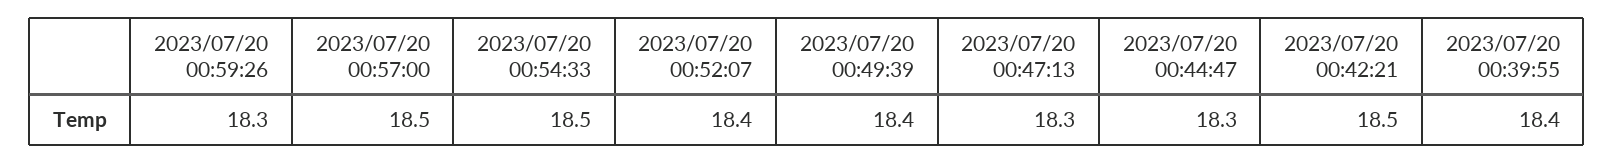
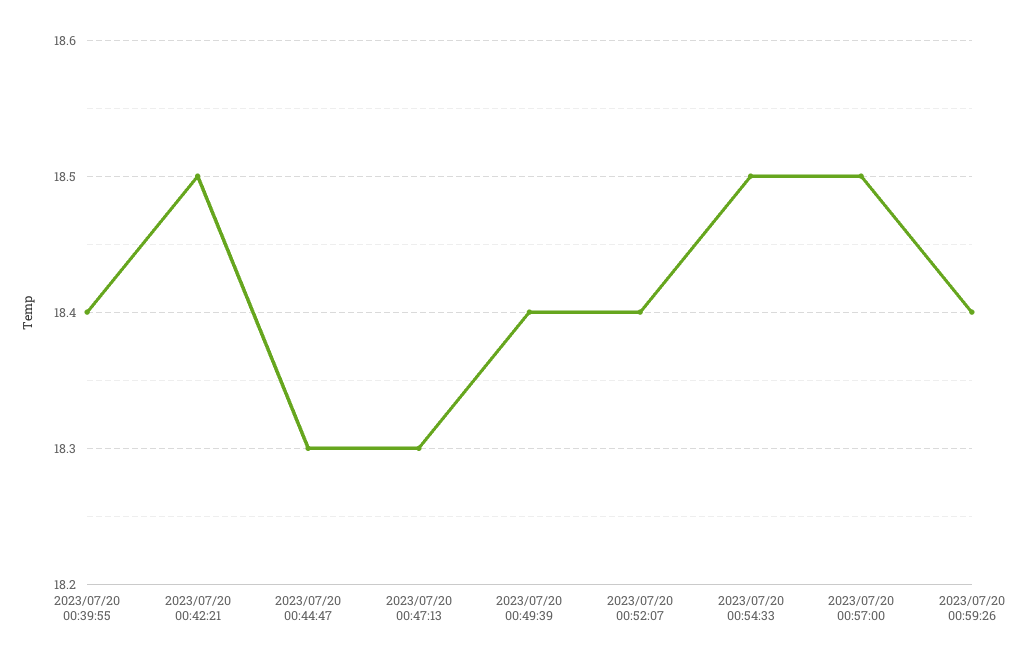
  {
-   "2023/07/20 00:59:26": 18.3,
+   "2023/07/20 00:59:26": 18.4,
    "2023/07/20 00:57:00": 18.5,
    "2023/07/20 00:54:33": 18.5,
    "2023/07/20 00:52:07": 18.4,
    "2023/07/20 00:49:39": 18.4,
    "2023/07/20 00:47:13": 18.3,
    "2023/07/20 00:44:47": 18.3,
    "2023/07/20 00:42:21": 18.5,
    "2023/07/20 00:39:55": 18.4
  }

